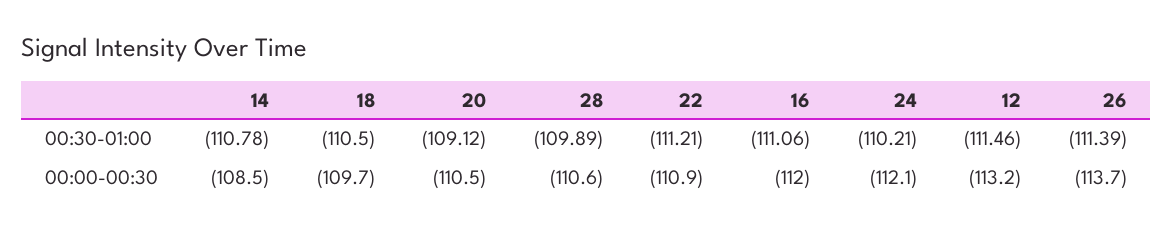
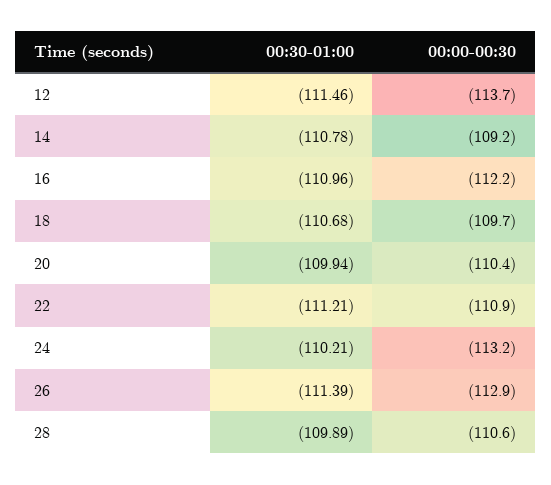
  {
    "14": {
      "00:30-01:00": -110.78,
-     "00:00-00:30": -108.5
+     "00:00-00:30": -109.2
    },
    "18": {
-     "00:30-01:00": -110.5,
+     "00:30-01:00": -110.68,
      "00:00-00:30": -109.7
    },
    "20": {
-     "00:30-01:00": -109.12,
+     "00:30-01:00": -109.94,
-     "00:00-00:30": -110.5
+     "00:00-00:30": -110.4
    },
    "28": {
      "00:30-01:00": -109.89,
      "00:00-00:30": -110.6
    },
    "22": {
      "00:30-01:00": -111.21,
      "00:00-00:30": -110.9
    },
    "16": {
-     "00:30-01:00": -111.06,
+     "00:30-01:00": -110.96,
-     "00:00-00:30": -112
+     "00:00-00:30": -112.2
    },
    "24": {
      "00:30-01:00": -110.21,
-     "00:00-00:30": -112.1
+     "00:00-00:30": -113.2
    },
    "12": {
      "00:30-01:00": -111.46,
-     "00:00-00:30": -113.2
+     "00:00-00:30": -113.7
    },
    "26": {
      "00:30-01:00": -111.39,
-     "00:00-00:30": -113.7
+     "00:00-00:30": -112.9
    }
  }

